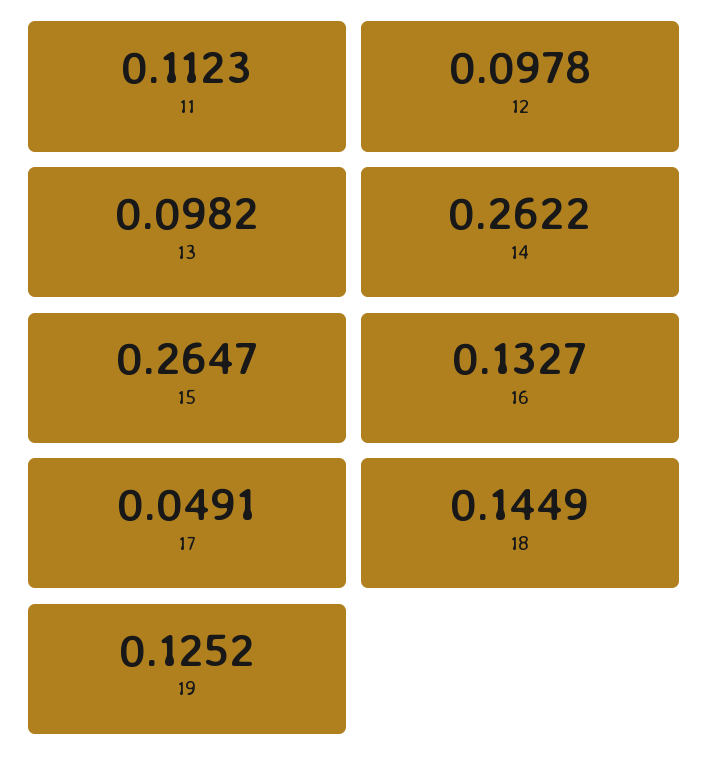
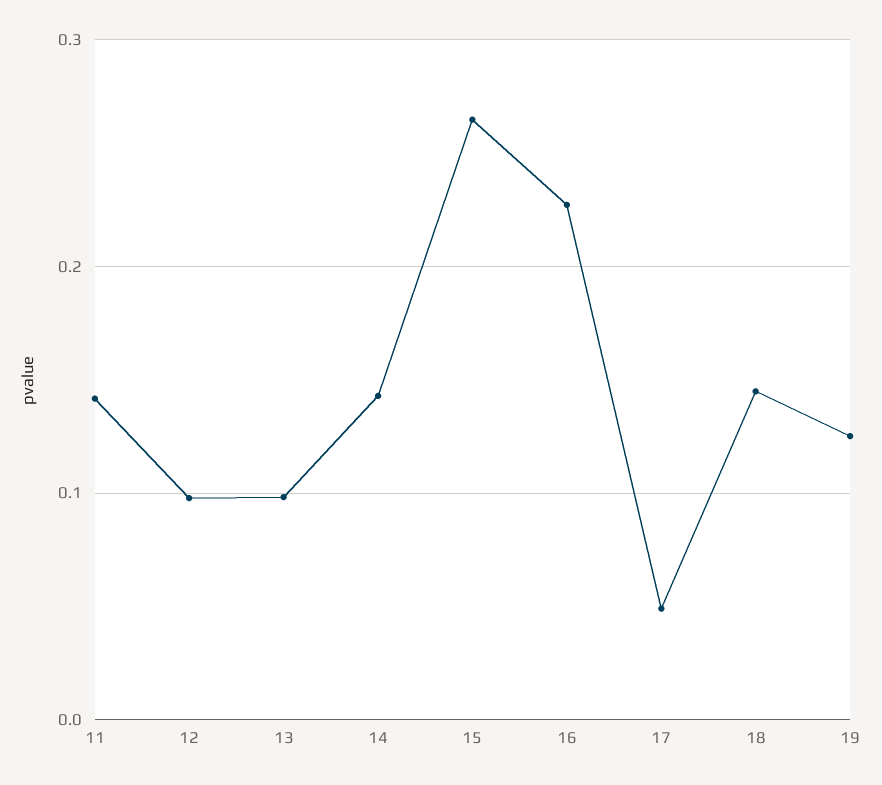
  {
-   "11": 0.1123,
+   "11": 0.14,
    "12": 0.0978,
    "13": 0.0982,
-   "14": 0.2622,
+   "14": 0.14,
    "15": 0.2647,
-   "16": 0.1327,
+   "16": 0.23,
    "17": 0.0491,
    "18": 0.1449,
    "19": 0.1252
  }

